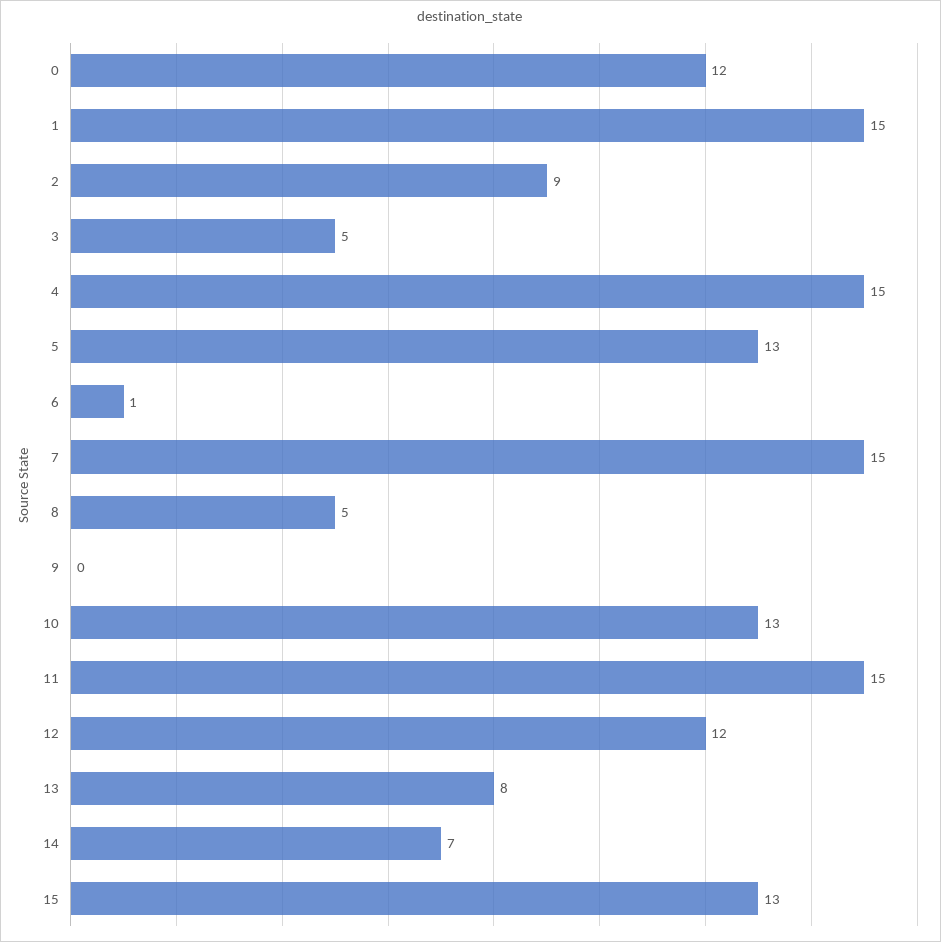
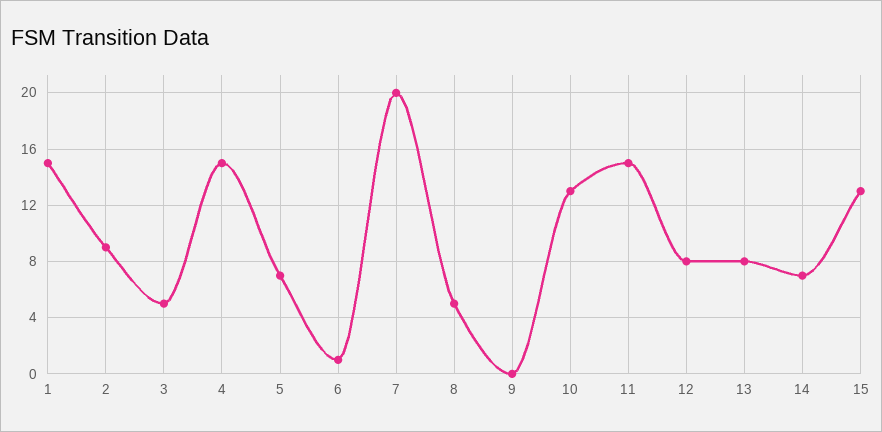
  {
-   "0": 12,
    "1": 15,
    "2": 9,
    "3": 5,
    "4": 15,
-   "5": 13,
+   "5": 7,
    "6": 1,
-   "7": 15,
+   "7": 20,
    "8": 5,
    "9": 0,
    "10": 13,
    "11": 15,
-   "12": 12,
+   "12": 8,
    "13": 8,
    "14": 7,
    "15": 13
  }

